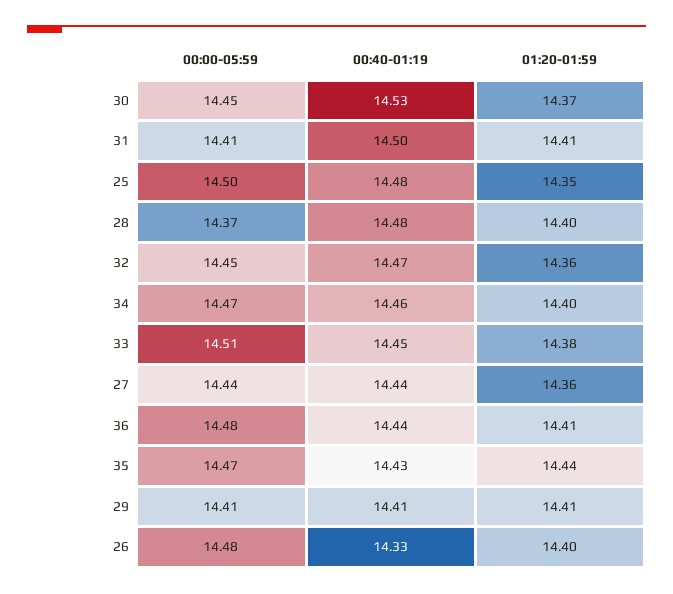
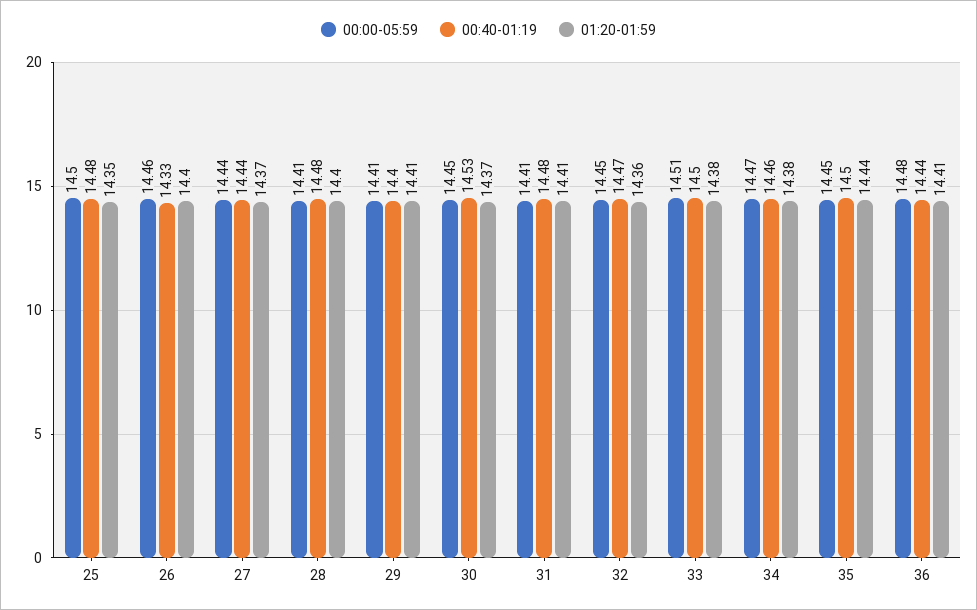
  {
    "00:00-05:59": {
      "30": 14.45,
      "31": 14.41,
      "25": 14.5,
-     "28": 14.37,
+     "28": 14.41,
      "32": 14.45,
      "34": 14.47,
      "33": 14.51,
      "27": 14.44,
      "36": 14.48,
-     "35": 14.47,
+     "35": 14.45,
      "29": 14.41,
-     "26": 14.48
+     "26": 14.46
    },
    "00:40-01:19": {
      "30": 14.53,
-     "31": 14.5,
+     "31": 14.48,
      "25": 14.48,
      "28": 14.48,
      "32": 14.47,
      "34": 14.46,
-     "33": 14.45,
+     "33": 14.5,
      "27": 14.44,
      "36": 14.44,
-     "35": 14.43,
+     "35": 14.5,
-     "29": 14.41,
+     "29": 14.4,
      "26": 14.33
    },
    "01:20-01:59": {
      "30": 14.37,
      "31": 14.41,
      "25": 14.35,
      "28": 14.4,
      "32": 14.36,
-     "34": 14.4,
+     "34": 14.38,
      "33": 14.38,
-     "27": 14.36,
+     "27": 14.37,
      "36": 14.41,
      "35": 14.44,
      "29": 14.41,
      "26": 14.4
    }
  }

